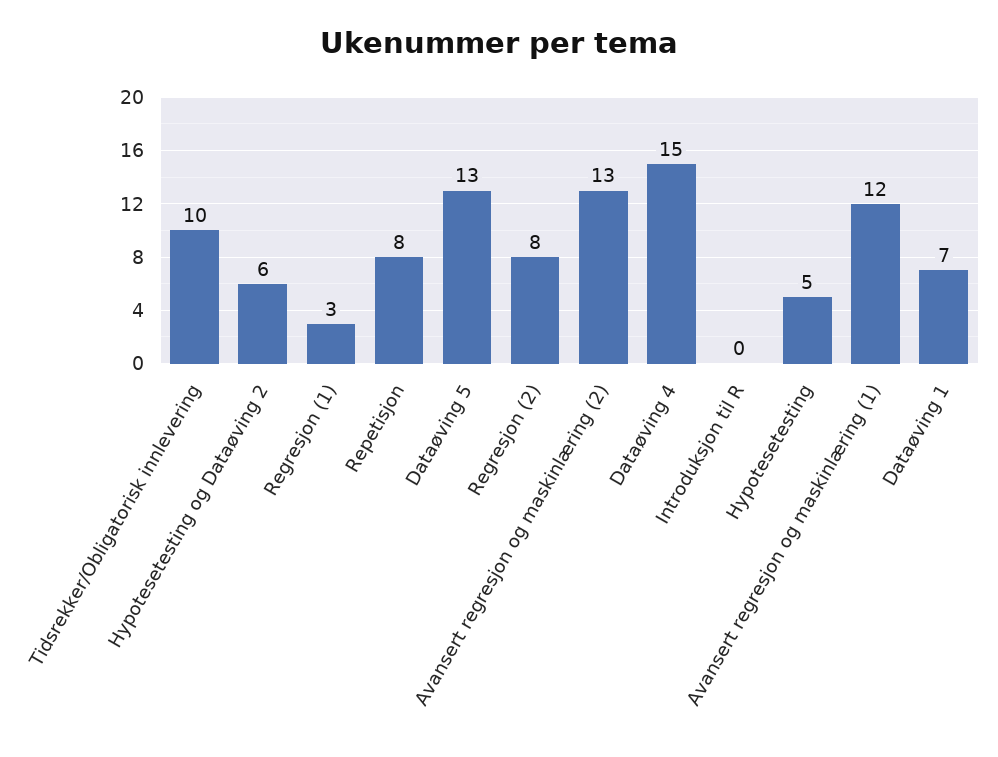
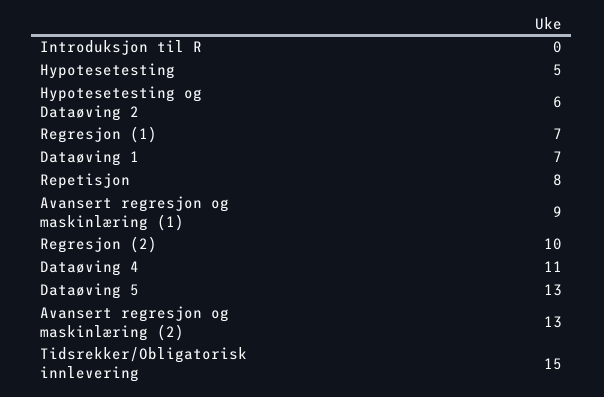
  {
-   "Tidsrekker/Obligatorisk innlevering": 10,
+   "Tidsrekker/Obligatorisk innlevering": 15,
    "Hypotesetesting og Dataøving 2": 6,
-   "Regresjon (1)": 3,
+   "Regresjon (1)": 7,
    "Repetisjon": 8,
    "Dataøving 5": 13,
-   "Regresjon (2)": 8,
+   "Regresjon (2)": 10,
    "Avansert regresjon og maskinlæring (2)": 13,
-   "Dataøving 4": 15,
+   "Dataøving 4": 11,
    "Introduksjon til R": 0,
    "Hypotesetesting": 5,
-   "Avansert regresjon og maskinlæring (1)": 12,
+   "Avansert regresjon og maskinlæring (1)": 9,
    "Dataøving 1": 7
  }

